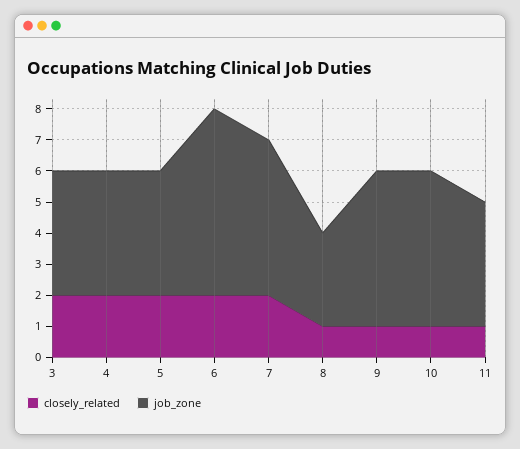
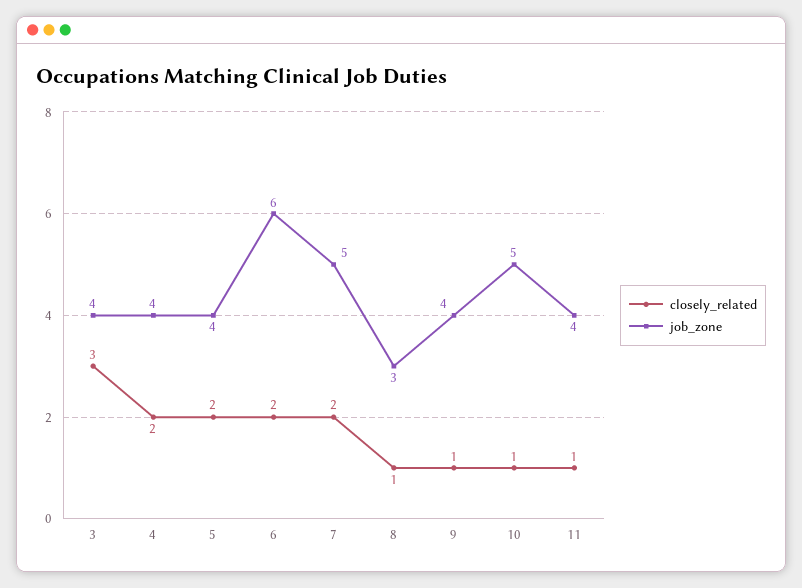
  {
    "closely_related": {
-     "3": 2,
+     "3": 3,
      "4": 2,
      "5": 2,
      "6": 2,
      "7": 2,
      "8": 1,
      "9": 1,
      "10": 1,
      "11": 1
    },
    "job_zone": {
      "3": 4,
      "4": 4,
      "5": 4,
      "6": 6,
      "7": 5,
      "8": 3,
-     "9": 5,
+     "9": 4,
      "10": 5,
      "11": 4
    }
  }

